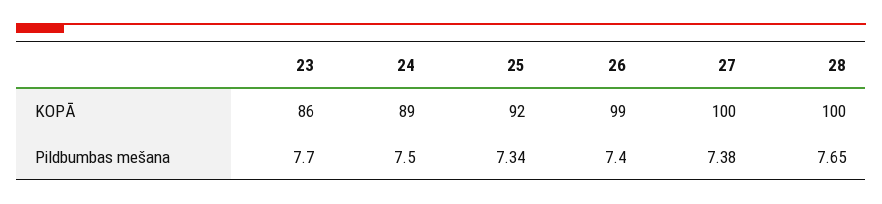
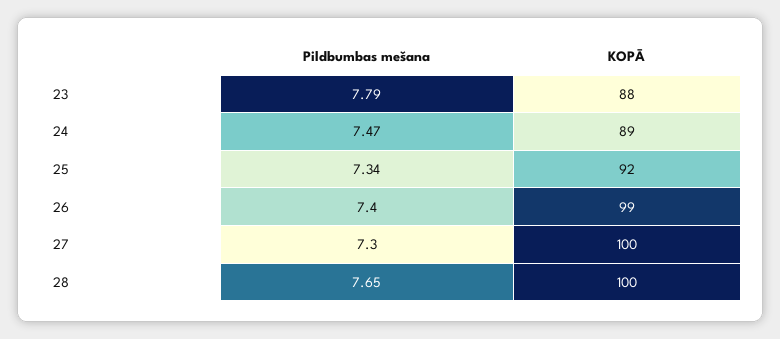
  {
    "23": {
-     "KOPĀ": 86,
+     "KOPĀ": 88,
-     "Pildbumbas mešana": 7.7
+     "Pildbumbas mešana": 7.79
    },
    "24": {
      "KOPĀ": 89,
-     "Pildbumbas mešana": 7.5
+     "Pildbumbas mešana": 7.47
    },
    "25": {
      "KOPĀ": 92,
      "Pildbumbas mešana": 7.34
    },
    "26": {
      "KOPĀ": 99,
      "Pildbumbas mešana": 7.4
    },
    "27": {
      "KOPĀ": 100,
-     "Pildbumbas mešana": 7.38
+     "Pildbumbas mešana": 7.3
    },
    "28": {
      "KOPĀ": 100,
      "Pildbumbas mešana": 7.65
    }
  }

